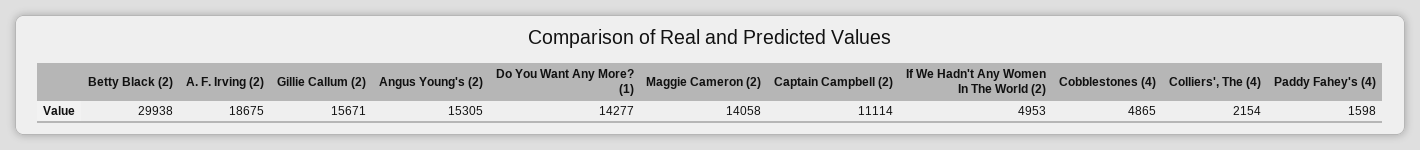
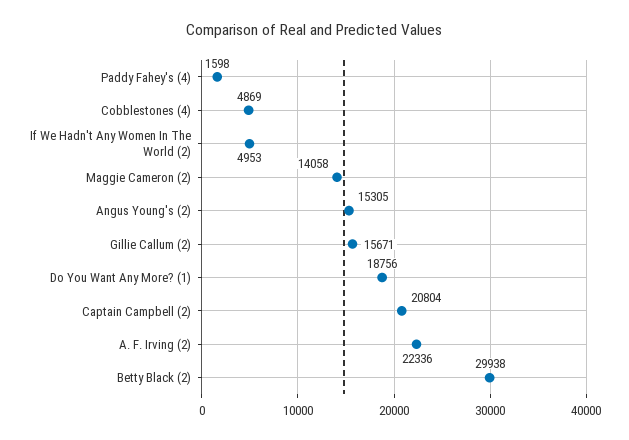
  {
    "Betty Black (2)": 29938,
-   "A. F. Irving (2)": 18675,
+   "A. F. Irving (2)": 22336,
    "Gillie Callum (2)": 15671,
    "Angus Young's (2)": 15305,
-   "Do You Want Any More? (1)": 14277,
+   "Do You Want Any More? (1)": 18756,
    "Maggie Cameron (2)": 14058,
-   "Captain Campbell (2)": 11114,
+   "Captain Campbell (2)": 20804,
    "If We Hadn't Any Women In The World (2)": 4953,
-   "Cobblestones (4)": 4865,
+   "Cobblestones (4)": 4869,
-   "Colliers', The (4)": 2154,
    "Paddy Fahey's (4)": 1598
  }

